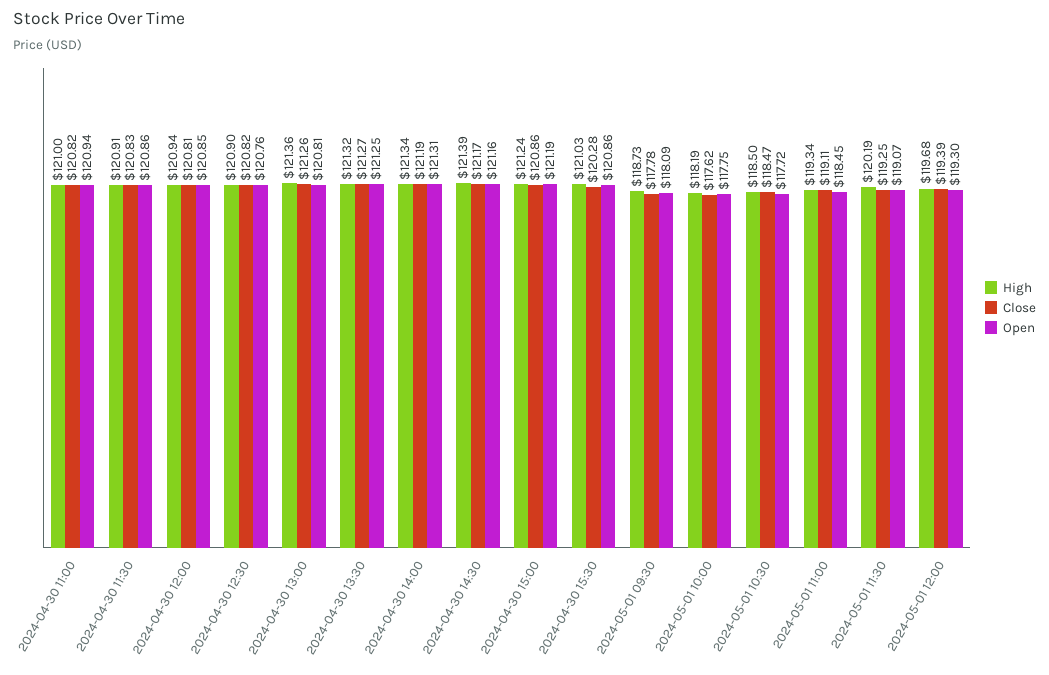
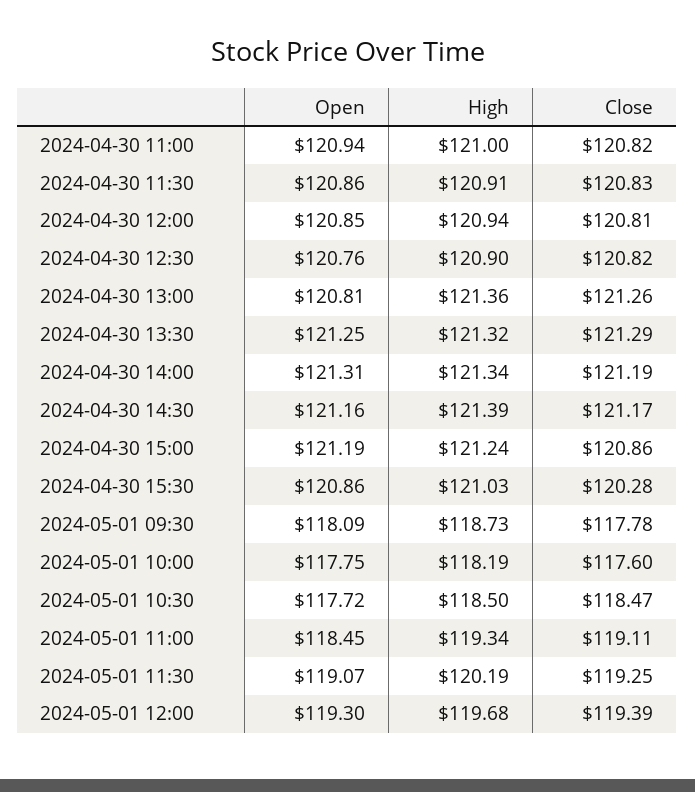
  {
    "High": {
      "2024-04-30 11:00": 121,
      "2024-04-30 11:30": 120.91,
      "2024-04-30 12:00": 120.94,
      "2024-04-30 12:30": 120.9,
      "2024-04-30 13:00": 121.36,
      "2024-04-30 13:30": 121.32,
      "2024-04-30 14:00": 121.34,
      "2024-04-30 14:30": 121.39,
      "2024-04-30 15:00": 121.24,
      "2024-04-30 15:30": 121.03,
      "2024-05-01 09:30": 118.73,
      "2024-05-01 10:00": 118.19,
      "2024-05-01 10:30": 118.5,
      "2024-05-01 11:00": 119.34,
      "2024-05-01 11:30": 120.19,
      "2024-05-01 12:00": 119.68
    },
    "Close": {
      "2024-04-30 11:00": 120.82,
      "2024-04-30 11:30": 120.83,
      "2024-04-30 12:00": 120.81,
      "2024-04-30 12:30": 120.82,
      "2024-04-30 13:00": 121.26,
-     "2024-04-30 13:30": 121.27,
+     "2024-04-30 13:30": 121.29,
      "2024-04-30 14:00": 121.19,
      "2024-04-30 14:30": 121.17,
      "2024-04-30 15:00": 120.86,
      "2024-04-30 15:30": 120.28,
      "2024-05-01 09:30": 117.78,
-     "2024-05-01 10:00": 117.62,
+     "2024-05-01 10:00": 117.6,
      "2024-05-01 10:30": 118.47,
      "2024-05-01 11:00": 119.11,
      "2024-05-01 11:30": 119.25,
      "2024-05-01 12:00": 119.39
    },
    "Open": {
      "2024-04-30 11:00": 120.94,
      "2024-04-30 11:30": 120.86,
      "2024-04-30 12:00": 120.85,
      "2024-04-30 12:30": 120.76,
      "2024-04-30 13:00": 120.81,
      "2024-04-30 13:30": 121.25,
      "2024-04-30 14:00": 121.31,
      "2024-04-30 14:30": 121.16,
      "2024-04-30 15:00": 121.19,
      "2024-04-30 15:30": 120.86,
      "2024-05-01 09:30": 118.09,
      "2024-05-01 10:00": 117.75,
      "2024-05-01 10:30": 117.72,
      "2024-05-01 11:00": 118.45,
      "2024-05-01 11:30": 119.07,
      "2024-05-01 12:00": 119.3
    }
  }

